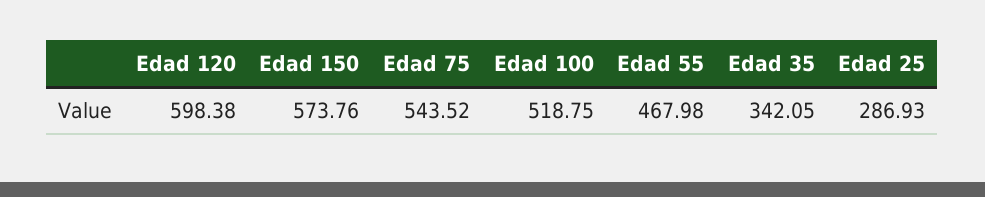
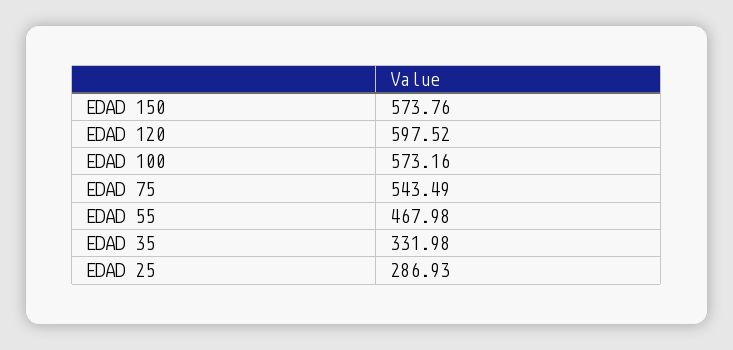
  {
-   "Edad 120": 598.38,
+   "Edad 120": 597.52,
    "Edad 150": 573.76,
-   "Edad 75": 543.52,
+   "Edad 75": 543.49,
-   "Edad 100": 518.75,
+   "Edad 100": 573.16,
    "Edad 55": 467.98,
-   "Edad 35": 342.05,
+   "Edad 35": 331.98,
    "Edad 25": 286.93
  }

